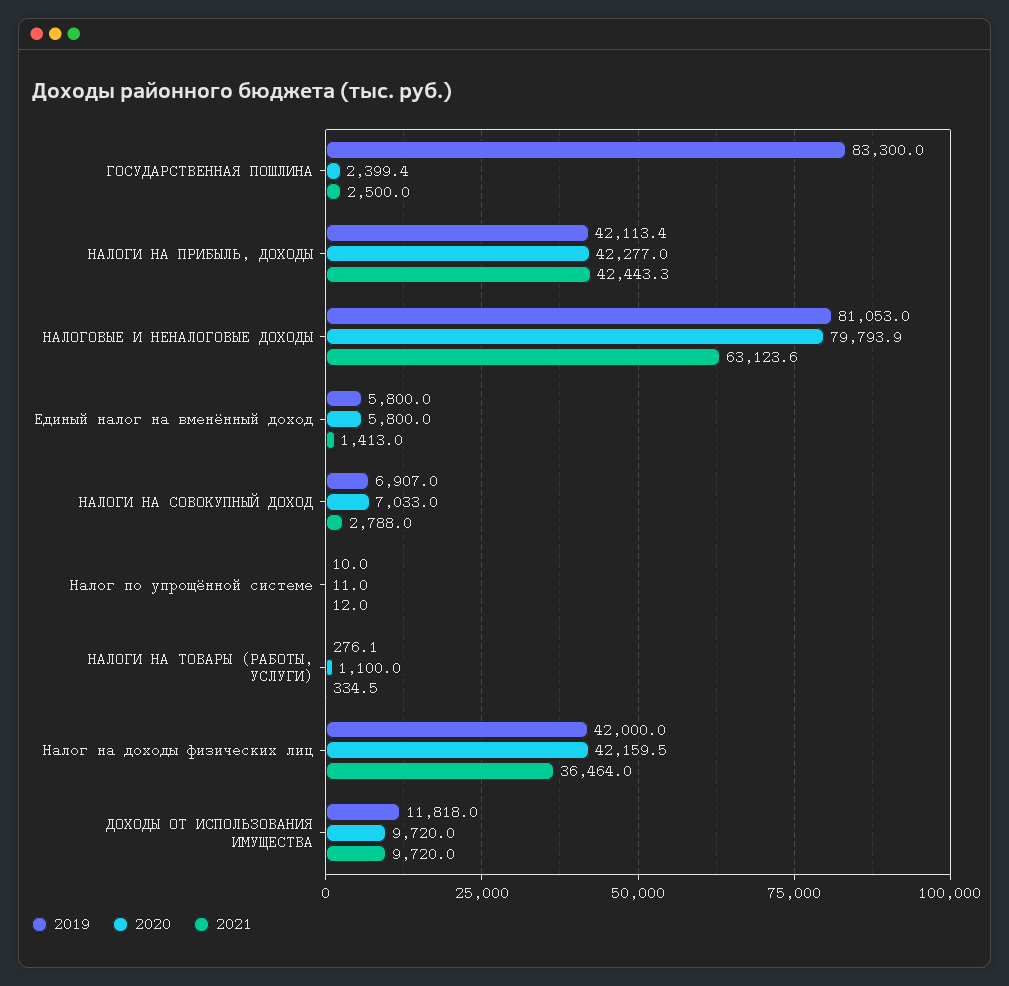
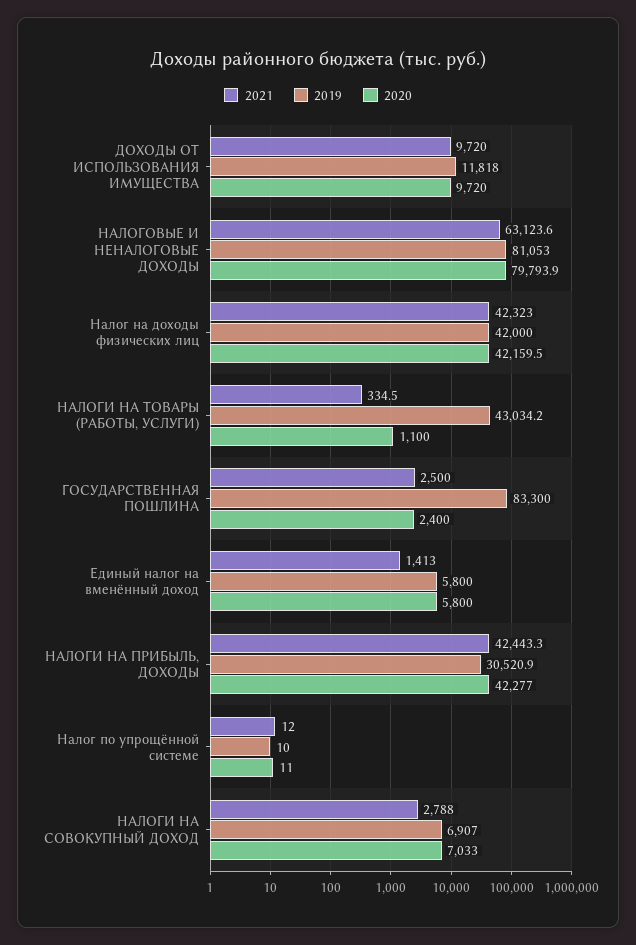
  {
    "2019": {
      "ГОСУДАРСТВЕННАЯ ПОШЛИНА": 83300,
-     "НАЛОГИ НА ПРИБЫЛЬ, ДОХОДЫ": 42113.4,
+     "НАЛОГИ НА ПРИБЫЛЬ, ДОХОДЫ": 30520.9,
      "НАЛОГОВЫЕ И НЕНАЛОГОВЫЕ ДОХОДЫ": 81053,
      "Единый налог на вменённый доход": 5800,
      "НАЛОГИ НА СОВОКУПНЫЙ ДОХОД": 6907,
      "Налог по упрощённой системе": 10,
-     "НАЛОГИ НА ТОВАРЫ (РАБОТЫ, УСЛУГИ)": 276.1,
+     "НАЛОГИ НА ТОВАРЫ (РАБОТЫ, УСЛУГИ)": 43034.2,
      "Налог на доходы физических лиц": 42000,
      "ДОХОДЫ ОТ ИСПОЛЬЗОВАНИЯ ИМУЩЕСТВА": 11818
    },
    "2020": {
-     "ГОСУДАРСТВЕННАЯ ПОШЛИНА": 2399.4,
+     "ГОСУДАРСТВЕННАЯ ПОШЛИНА": 2400,
      "НАЛОГИ НА ПРИБЫЛЬ, ДОХОДЫ": 42277,
      "НАЛОГОВЫЕ И НЕНАЛОГОВЫЕ ДОХОДЫ": 79793.9,
      "Единый налог на вменённый доход": 5800,
      "НАЛОГИ НА СОВОКУПНЫЙ ДОХОД": 7033,
      "Налог по упрощённой системе": 11,
      "НАЛОГИ НА ТОВАРЫ (РАБОТЫ, УСЛУГИ)": 1100,
      "Налог на доходы физических лиц": 42159.5,
      "ДОХОДЫ ОТ ИСПОЛЬЗОВАНИЯ ИМУЩЕСТВА": 9720
    },
    "2021": {
      "ГОСУДАРСТВЕННАЯ ПОШЛИНА": 2500,
      "НАЛОГИ НА ПРИБЫЛЬ, ДОХОДЫ": 42443.3,
      "НАЛОГОВЫЕ И НЕНАЛОГОВЫЕ ДОХОДЫ": 63123.6,
      "Единый налог на вменённый доход": 1413,
      "НАЛОГИ НА СОВОКУПНЫЙ ДОХОД": 2788,
      "Налог по упрощённой системе": 12,
      "НАЛОГИ НА ТОВАРЫ (РАБОТЫ, УСЛУГИ)": 334.5,
-     "Налог на доходы физических лиц": 36464,
+     "Налог на доходы физических лиц": 42323,
      "ДОХОДЫ ОТ ИСПОЛЬЗОВАНИЯ ИМУЩЕСТВА": 9720
    }
  }

